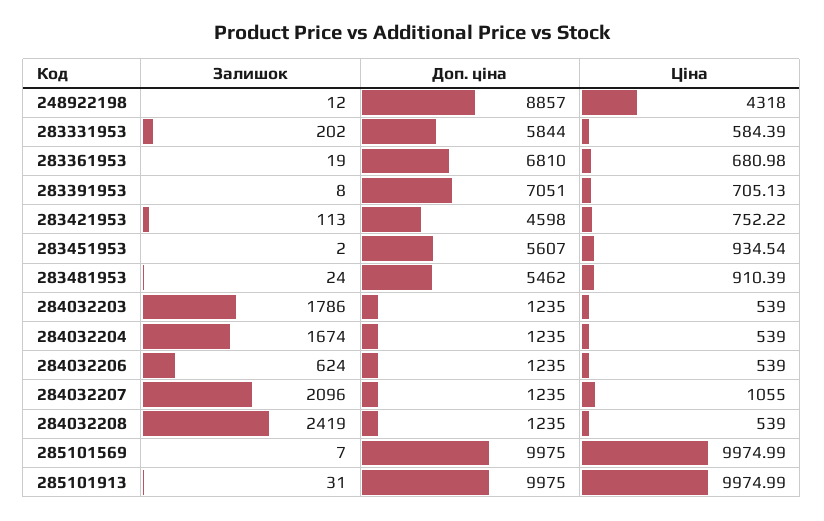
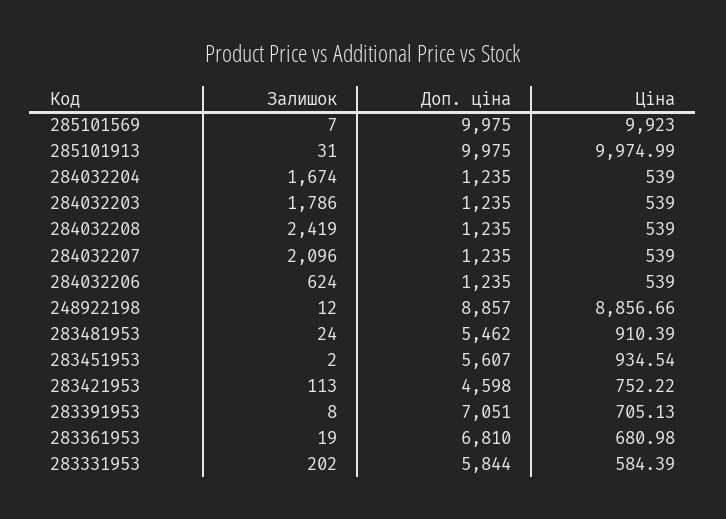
  {
    "Залишок": {
      "248922198": 12,
      "283331953": 202,
      "283361953": 19,
      "283391953": 8,
      "283421953": 113,
      "283451953": 2,
      "283481953": 24,
      "284032203": 1786,
      "284032204": 1674,
      "284032206": 624,
      "284032207": 2096,
      "284032208": 2419,
      "285101569": 7,
      "285101913": 31
    },
    "Доп. ціна": {
      "248922198": 8857,
      "283331953": 5844,
      "283361953": 6810,
      "283391953": 7051,
      "283421953": 4598,
      "283451953": 5607,
      "283481953": 5462,
      "284032203": 1235,
      "284032204": 1235,
      "284032206": 1235,
      "284032207": 1235,
      "284032208": 1235,
      "285101569": 9975,
      "285101913": 9975
    },
    "Ціна": {
-     "248922198": 4318,
+     "248922198": 8856.66,
      "283331953": 584.39,
      "283361953": 680.98,
      "283391953": 705.13,
      "283421953": 752.22,
      "283451953": 934.54,
      "283481953": 910.39,
      "284032203": 539,
      "284032204": 539,
      "284032206": 539,
-     "284032207": 1055,
+     "284032207": 539,
      "284032208": 539,
-     "285101569": 9974.99,
+     "285101569": 9923,
      "285101913": 9974.99
    }
  }

